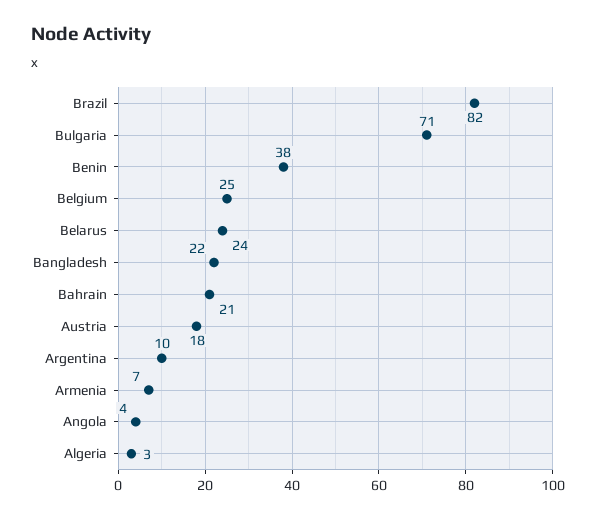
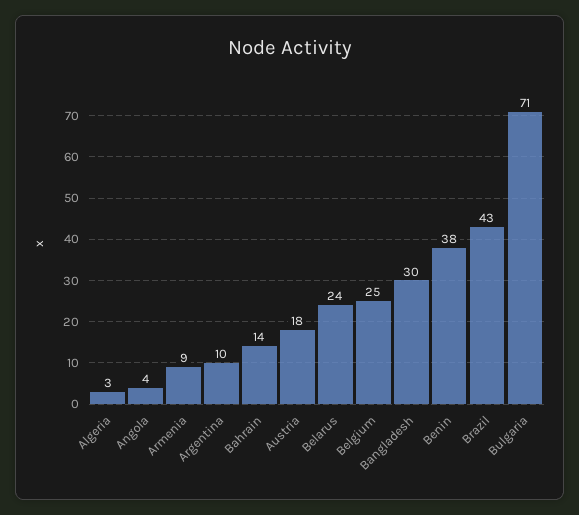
  {
-   "Brazil": 82,
+   "Brazil": 43,
    "Bulgaria": 71,
    "Benin": 38,
    "Belgium": 25,
    "Belarus": 24,
-   "Bangladesh": 22,
+   "Bangladesh": 30,
-   "Bahrain": 21,
+   "Bahrain": 14,
    "Austria": 18,
    "Argentina": 10,
-   "Armenia": 7,
+   "Armenia": 9,
    "Angola": 4,
    "Algeria": 3
  }

